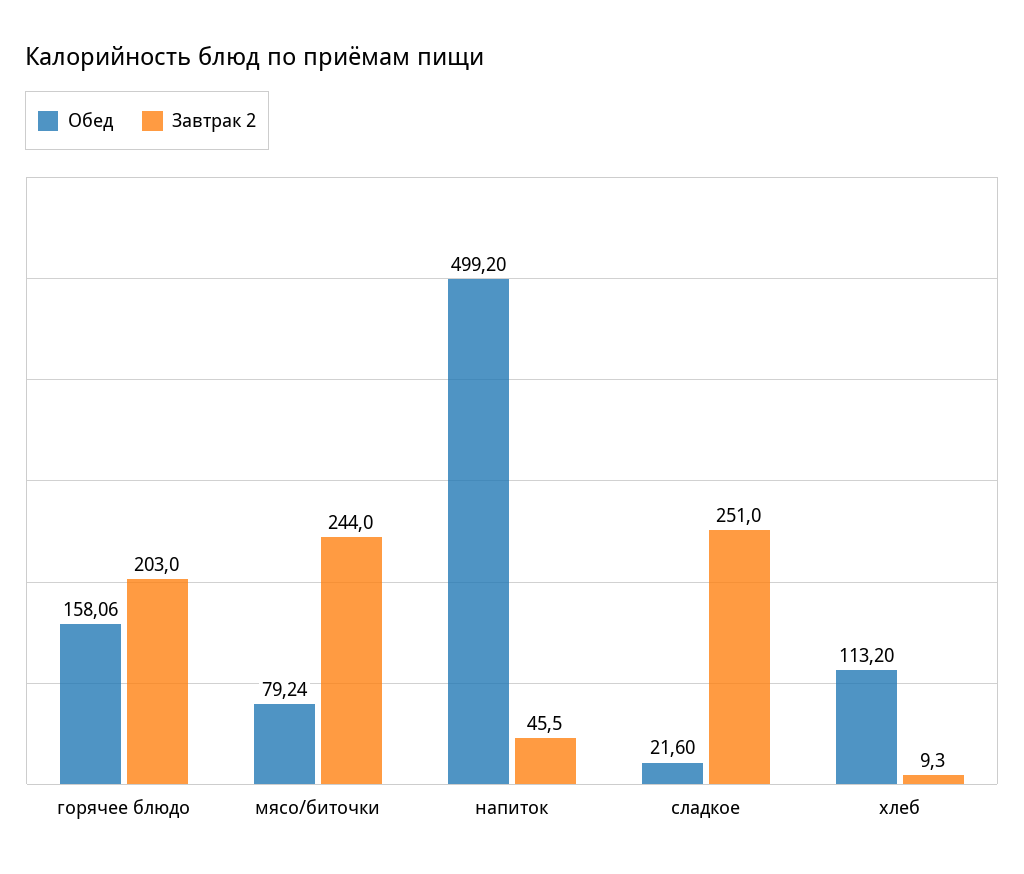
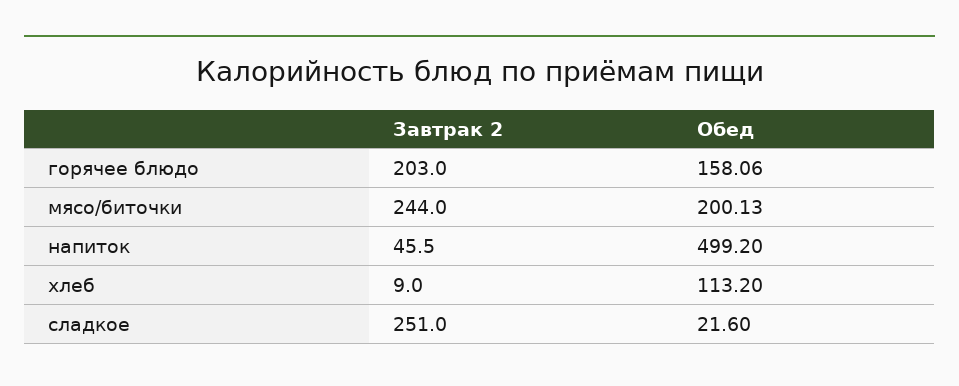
  {
    "Обед": {
      "горячее блюдо": 158.06,
-     "мясо/биточки": 79.24,
+     "мясо/биточки": 200.13,
      "напиток": 499.2,
      "сладкое": 21.6,
      "хлеб": 113.2
    },
    "Завтрак 2": {
      "горячее блюдо": 203,
      "мясо/биточки": 244,
      "напиток": 45.5,
      "сладкое": 251,
-     "хлеб": 9.3
+     "хлеб": 9
    }
  }

